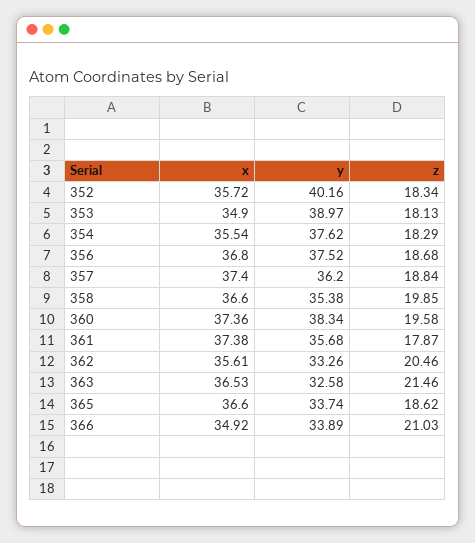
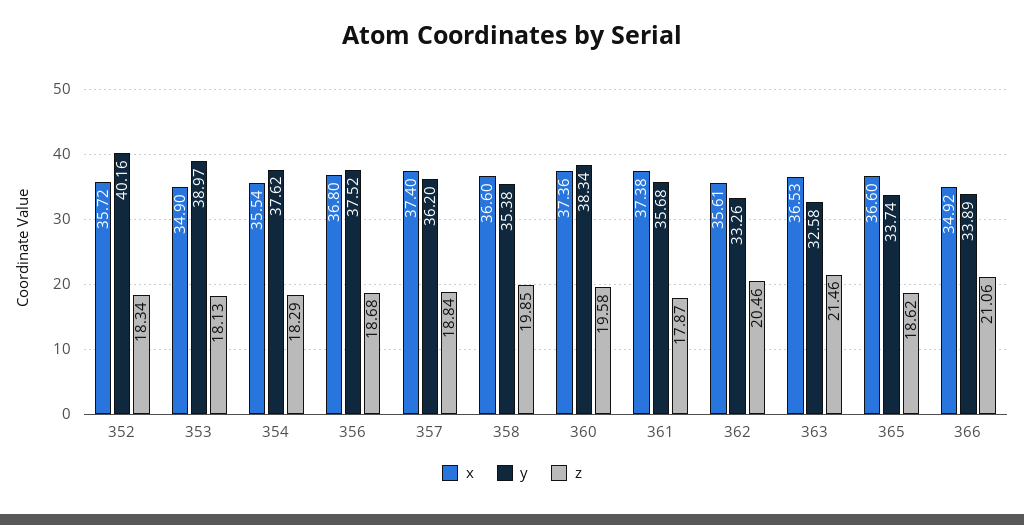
  {
    "x": {
      "352": 35.72,
      "353": 34.9,
      "354": 35.54,
      "356": 36.8,
      "357": 37.4,
      "358": 36.6,
      "360": 37.36,
      "361": 37.38,
      "362": 35.61,
      "363": 36.53,
      "365": 36.6,
      "366": 34.92
    },
    "y": {
      "352": 40.16,
      "353": 38.97,
      "354": 37.62,
      "356": 37.52,
      "357": 36.2,
      "358": 35.38,
      "360": 38.34,
      "361": 35.68,
      "362": 33.26,
      "363": 32.58,
      "365": 33.74,
      "366": 33.89
    },
    "z": {
      "352": 18.34,
      "353": 18.13,
      "354": 18.29,
      "356": 18.68,
      "357": 18.84,
      "358": 19.85,
      "360": 19.58,
      "361": 17.87,
      "362": 20.46,
      "363": 21.46,
      "365": 18.62,
-     "366": 21.03
+     "366": 21.06
    }
  }

